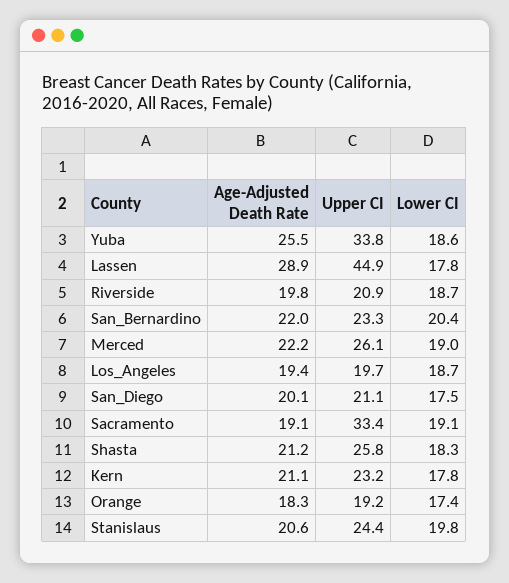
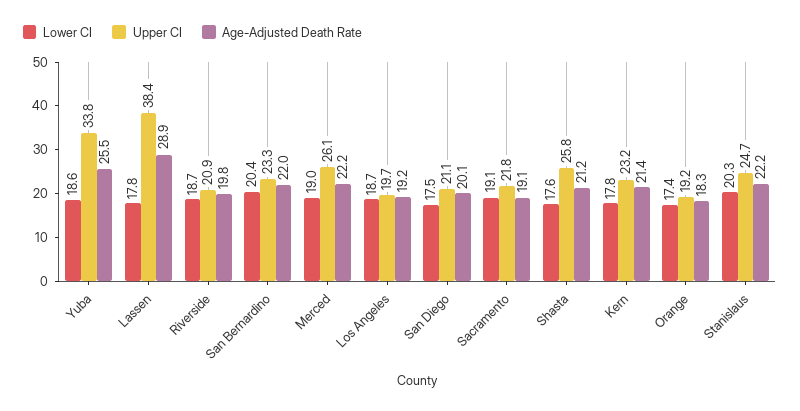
  {
    "Age-Adjusted Death Rate": {
      "Yuba": 25.5,
      "Lassen": 28.9,
      "Riverside": 19.8,
      "San_Bernardino": 22,
      "Merced": 22.2,
-     "Los_Angeles": 19.4,
+     "Los_Angeles": 19.2,
      "San_Diego": 20.1,
      "Sacramento": 19.1,
      "Shasta": 21.2,
-     "Kern": 21.1,
+     "Kern": 21.4,
      "Orange": 18.3,
-     "Stanislaus": 20.6
+     "Stanislaus": 22.2
    },
    "Upper CI": {
      "Yuba": 33.8,
-     "Lassen": 44.9,
+     "Lassen": 38.4,
      "Riverside": 20.9,
      "San_Bernardino": 23.3,
      "Merced": 26.1,
      "Los_Angeles": 19.7,
      "San_Diego": 21.1,
-     "Sacramento": 33.4,
+     "Sacramento": 21.8,
      "Shasta": 25.8,
      "Kern": 23.2,
      "Orange": 19.2,
-     "Stanislaus": 24.4
+     "Stanislaus": 24.7
    },
    "Lower CI": {
      "Yuba": 18.6,
      "Lassen": 17.8,
      "Riverside": 18.7,
      "San_Bernardino": 20.4,
      "Merced": 19,
      "Los_Angeles": 18.7,
      "San_Diego": 17.5,
      "Sacramento": 19.1,
-     "Shasta": 18.3,
+     "Shasta": 17.6,
      "Kern": 17.8,
      "Orange": 17.4,
-     "Stanislaus": 19.8
+     "Stanislaus": 20.3
    }
  }

